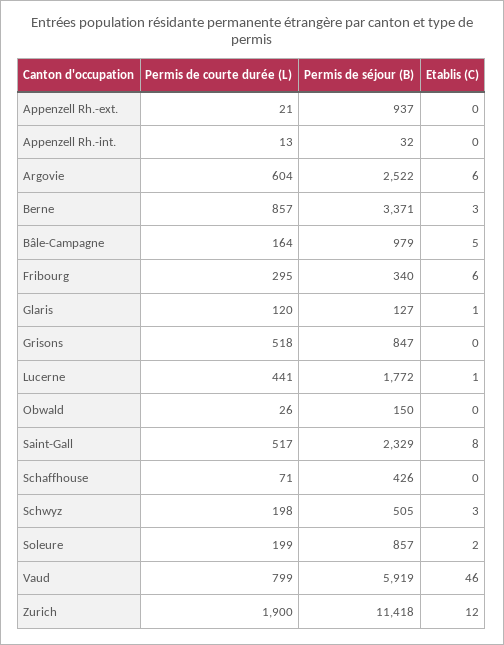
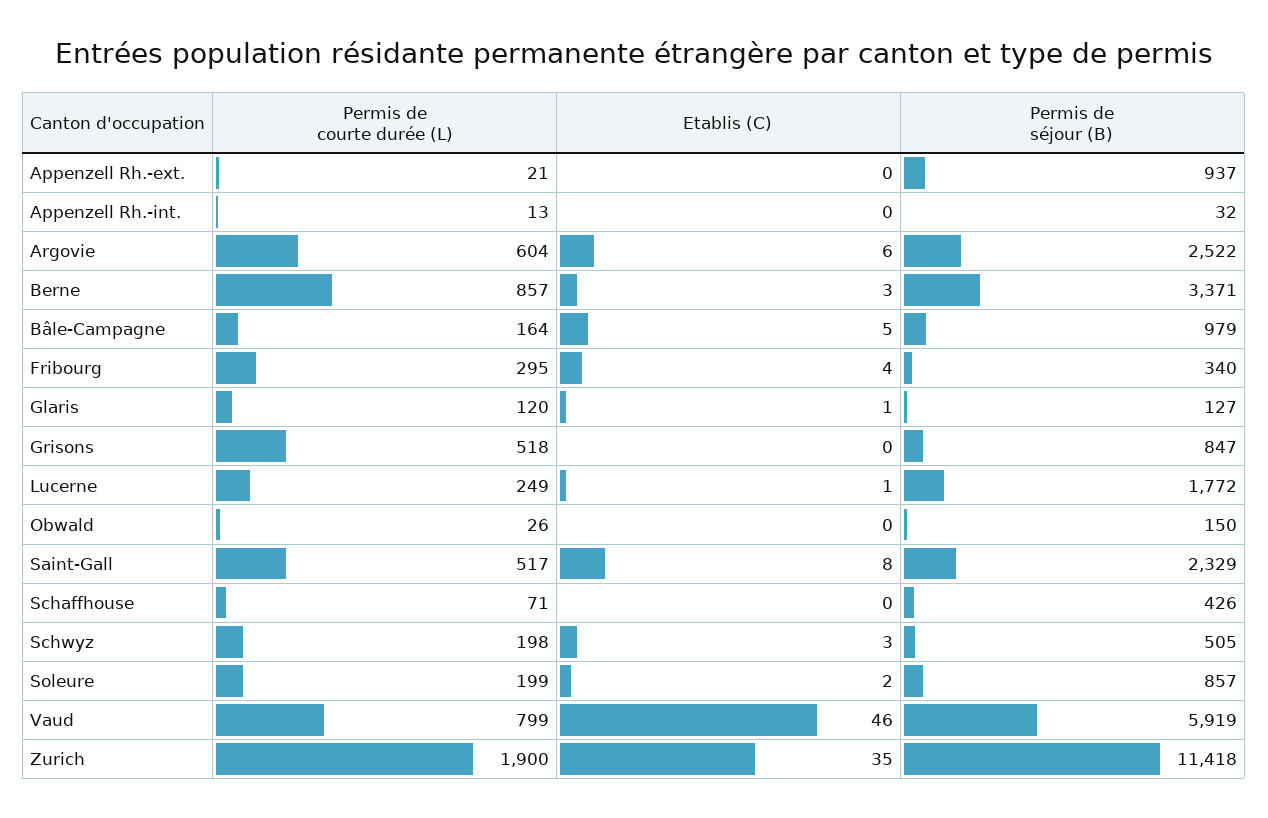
  {
    "Permis de courte durée (L)": {
      "Appenzell Rh.-ext.": 21,
      "Appenzell Rh.-int.": 13,
      "Argovie": 604,
      "Berne": 857,
      "Bâle-Campagne": 164,
      "Fribourg": 295,
      "Glaris": 120,
      "Grisons": 518,
-     "Lucerne": 441,
+     "Lucerne": 249,
      "Obwald": 26,
      "Saint-Gall": 517,
      "Schaffhouse": 71,
      "Schwyz": 198,
      "Soleure": 199,
      "Vaud": 799,
      "Zurich": 1900
    },
    "Permis de séjour (B)": {
      "Appenzell Rh.-ext.": 937,
      "Appenzell Rh.-int.": 32,
      "Argovie": 2522,
      "Berne": 3371,
      "Bâle-Campagne": 979,
      "Fribourg": 340,
      "Glaris": 127,
      "Grisons": 847,
      "Lucerne": 1772,
      "Obwald": 150,
      "Saint-Gall": 2329,
      "Schaffhouse": 426,
      "Schwyz": 505,
      "Soleure": 857,
      "Vaud": 5919,
      "Zurich": 11418
    },
    "Etablis (C)": {
      "Appenzell Rh.-ext.": 0,
      "Appenzell Rh.-int.": 0,
      "Argovie": 6,
      "Berne": 3,
      "Bâle-Campagne": 5,
-     "Fribourg": 6,
+     "Fribourg": 4,
      "Glaris": 1,
      "Grisons": 0,
      "Lucerne": 1,
      "Obwald": 0,
      "Saint-Gall": 8,
      "Schaffhouse": 0,
      "Schwyz": 3,
      "Soleure": 2,
      "Vaud": 46,
-     "Zurich": 12
+     "Zurich": 35
    }
  }

